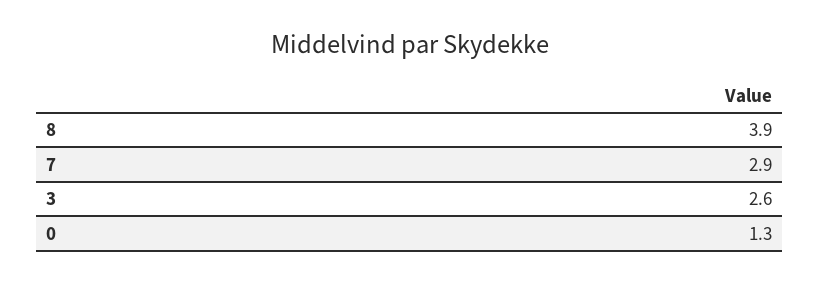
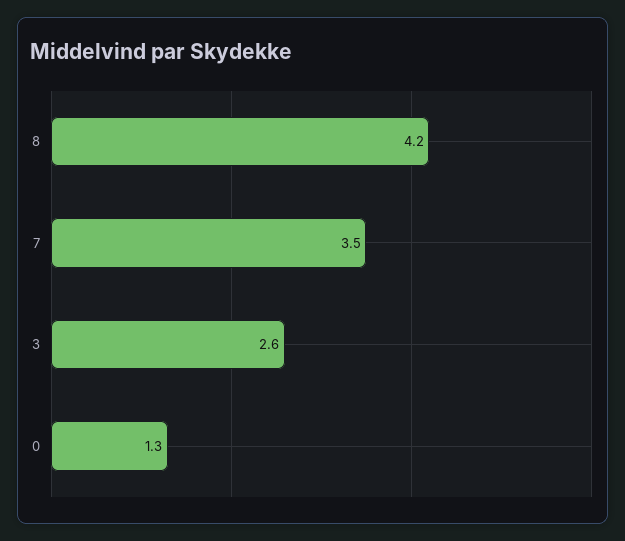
  {
-   "8": 3.9,
+   "8": 4.2,
-   "7": 2.9,
+   "7": 3.5,
    "3": 2.6,
    "0": 1.3
  }

